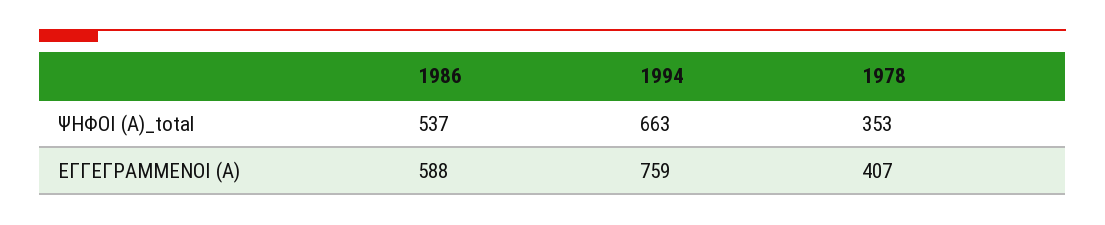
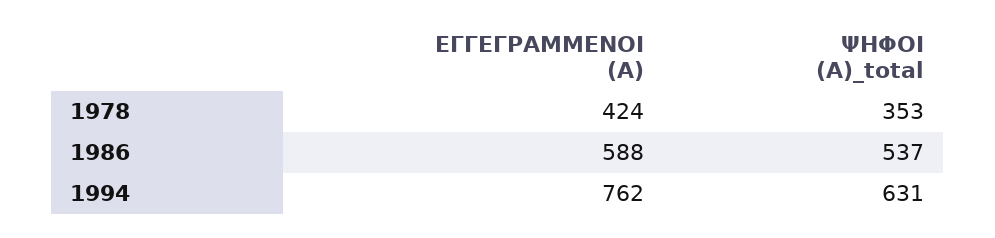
  {
    "1986": {
      "ΨΗΦΟΙ (Α)_total": 537,
      "ΕΓΓΕΓΡΑΜΜΕΝΟΙ (Α)": 588
    },
    "1994": {
-     "ΨΗΦΟΙ (Α)_total": 663,
+     "ΨΗΦΟΙ (Α)_total": 631,
-     "ΕΓΓΕΓΡΑΜΜΕΝΟΙ (Α)": 759
+     "ΕΓΓΕΓΡΑΜΜΕΝΟΙ (Α)": 762
    },
    "1978": {
      "ΨΗΦΟΙ (Α)_total": 353,
-     "ΕΓΓΕΓΡΑΜΜΕΝΟΙ (Α)": 407
+     "ΕΓΓΕΓΡΑΜΜΕΝΟΙ (Α)": 424
    }
  }

